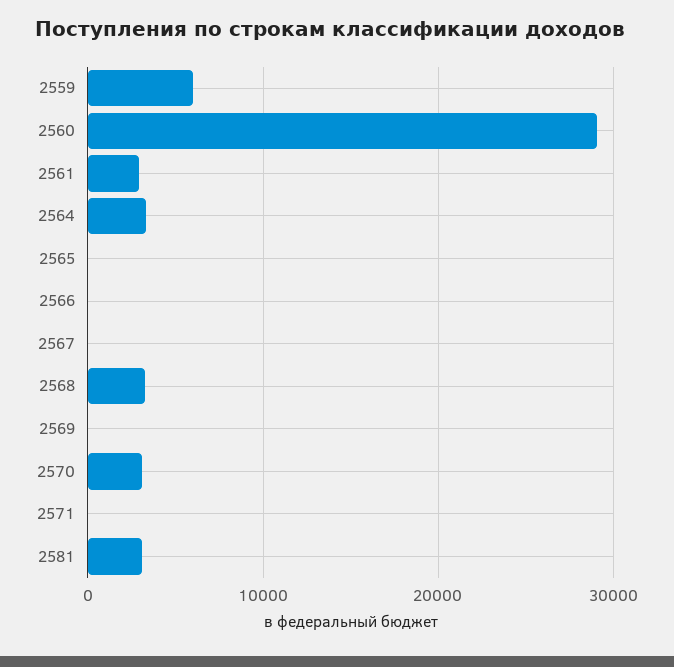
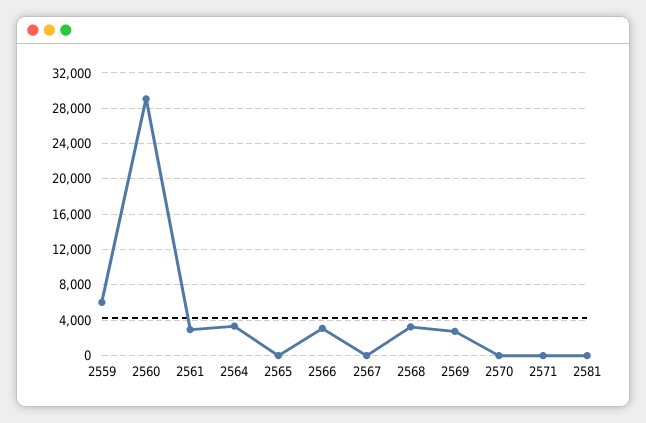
  {
    "2559": 6000,
    "2560": 29000,
    "2561": 3000,
    "2564": 3000,
    "2565": 0,
-   "2566": 0,
+   "2566": 3000,
    "2567": 0,
    "2568": 3000,
-   "2569": 0,
+   "2569": 3000,
-   "2570": 3000,
+   "2570": 0,
    "2571": 0,
-   "2581": 3000
+   "2581": 0
  }

